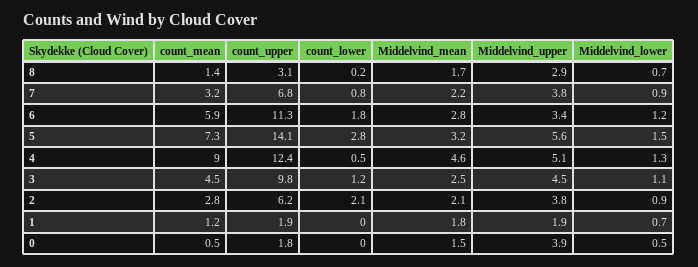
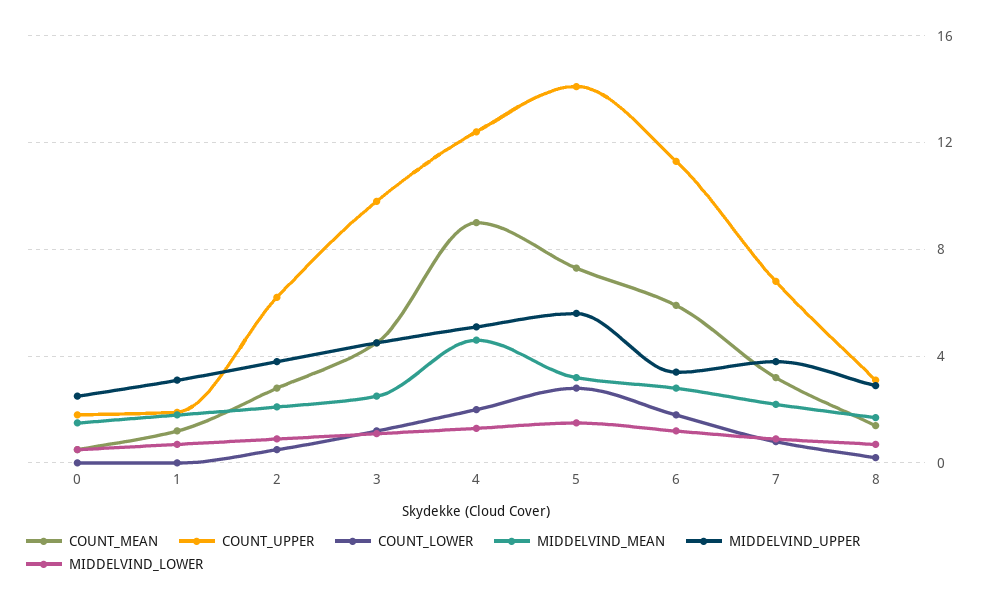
  {
    "count_mean": {
      "8": 1.4,
      "7": 3.2,
      "6": 5.9,
      "5": 7.3,
      "4": 9,
      "3": 4.5,
      "2": 2.8,
      "1": 1.2,
      "0": 0.5
    },
    "count_upper": {
      "8": 3.1,
      "7": 6.8,
      "6": 11.3,
      "5": 14.1,
      "4": 12.4,
      "3": 9.8,
      "2": 6.2,
      "1": 1.9,
      "0": 1.8
    },
    "count_lower": {
      "8": 0.2,
      "7": 0.8,
      "6": 1.8,
      "5": 2.8,
-     "4": 0.5,
+     "4": 2,
      "3": 1.2,
-     "2": 2.1,
+     "2": 0.5,
      "1": 0,
      "0": 0
    },
    "Middelvind_mean": {
      "8": 1.7,
      "7": 2.2,
      "6": 2.8,
      "5": 3.2,
      "4": 4.6,
      "3": 2.5,
      "2": 2.1,
      "1": 1.8,
      "0": 1.5
    },
    "Middelvind_upper": {
      "8": 2.9,
      "7": 3.8,
      "6": 3.4,
      "5": 5.6,
      "4": 5.1,
      "3": 4.5,
      "2": 3.8,
-     "1": 1.9,
+     "1": 3,
-     "0": 3.9
+     "0": 2.5
    },
    "Middelvind_lower": {
      "8": 0.7,
      "7": 0.9,
      "6": 1.2,
      "5": 1.5,
      "4": 1.3,
      "3": 1.1,
      "2": 0.9,
      "1": 0.7,
      "0": 0.5
    }
  }

